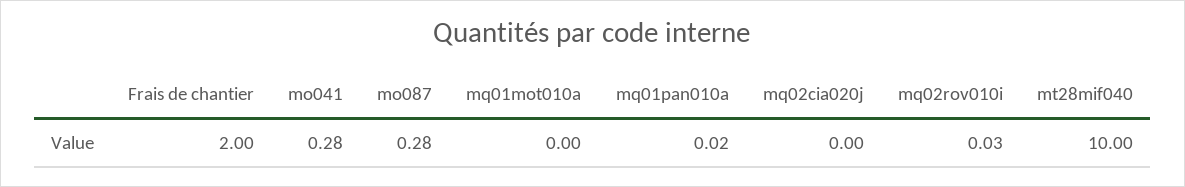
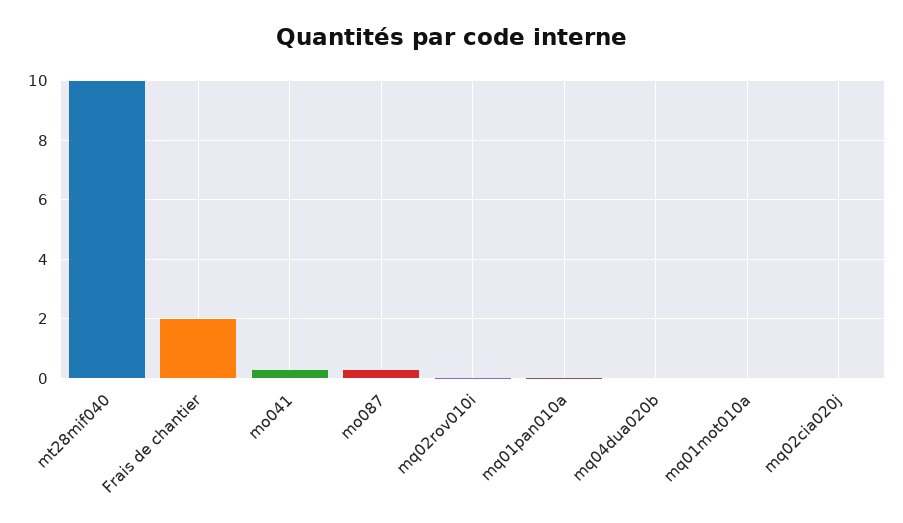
  {
    "Frais de chantier": 2,
    "mo041": 0.28,
    "mo087": 0.28,
    "mq01mot010a": 0,
    "mq01pan010a": 0.02,
    "mq02cia020j": 0,
    "mq02rov010i": 0.03,
-   "mt28mif040": 10
+   "mt28mif040": 10,
+   "mq04dua020b": 0
  }

